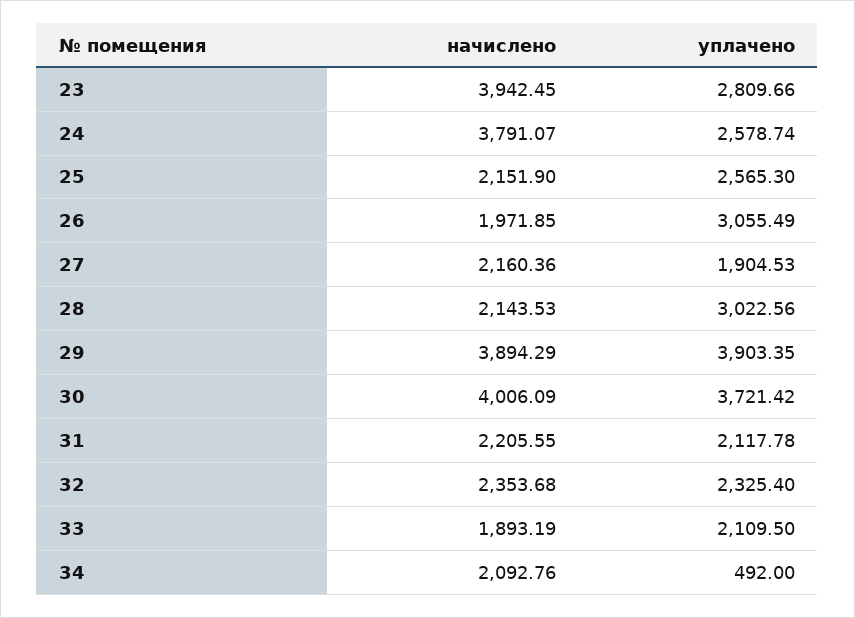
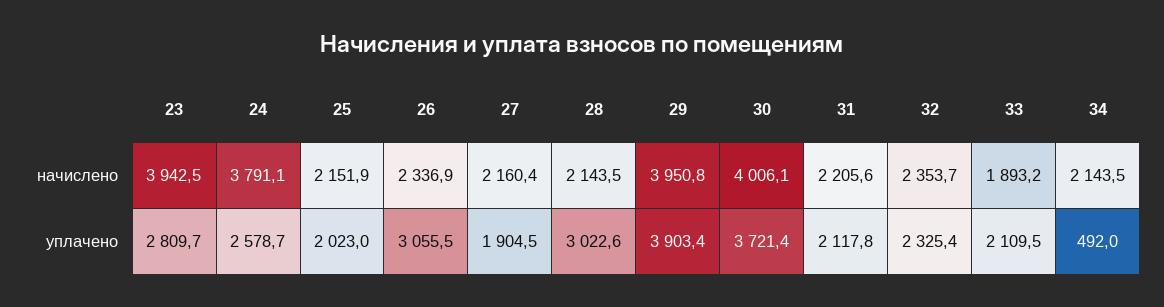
  {
    "начислено": {
      "23": 3942.45,
      "24": 3791.07,
      "25": 2151.9,
-     "26": 1971.85,
+     "26": 2336.9,
      "27": 2160.36,
      "28": 2143.53,
-     "29": 3894.29,
+     "29": 3950.8,
      "30": 4006.09,
      "31": 2205.55,
      "32": 2353.68,
      "33": 1893.19,
-     "34": 2092.76
+     "34": 2143.5
    },
    "уплачено": {
      "23": 2809.66,
      "24": 2578.74,
-     "25": 2565.3,
+     "25": 2023,
      "26": 3055.49,
      "27": 1904.53,
      "28": 3022.56,
      "29": 3903.35,
      "30": 3721.42,
      "31": 2117.78,
      "32": 2325.4,
      "33": 2109.5,
      "34": 492
    }
  }

